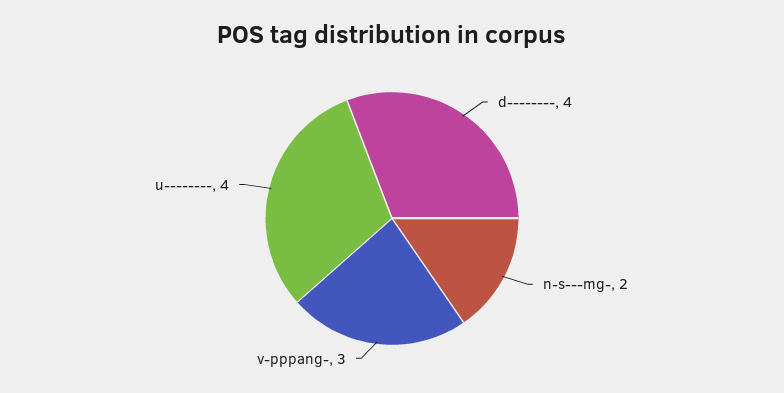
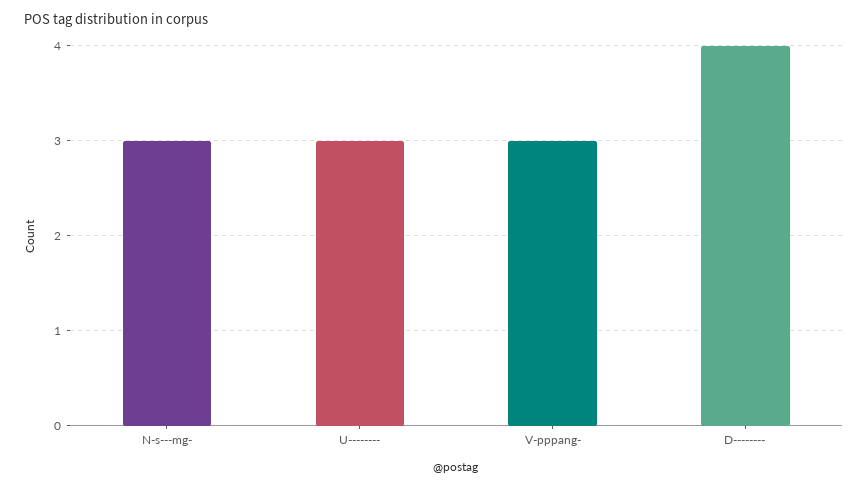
  {
    "d--------": 4,
-   "n-s---mg-": 2,
+   "n-s---mg-": 3,
    "v-pppang-": 3,
-   "u--------": 4
+   "u--------": 3
  }

